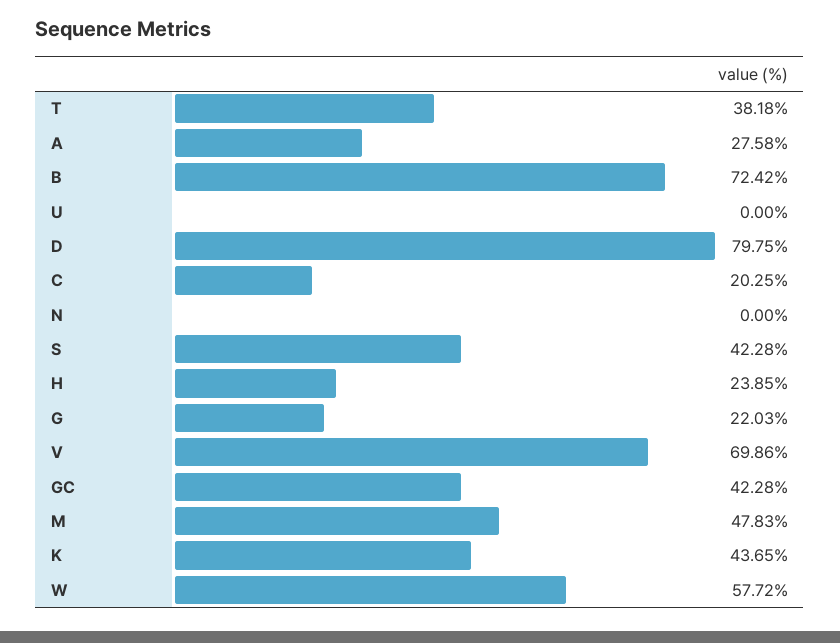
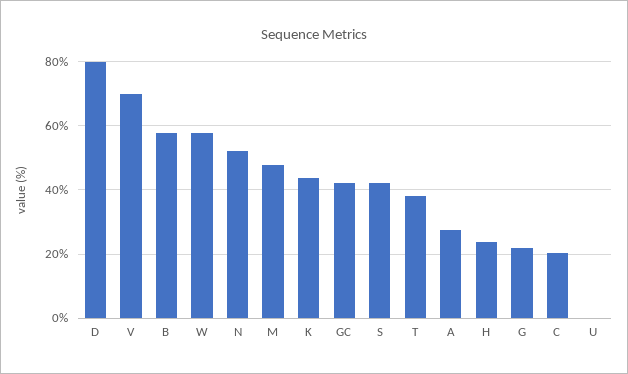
  {
    "T": 38.18,
    "A": 27.58,
-   "B": 72.42,
+   "B": 58,
    "U": 0,
    "D": 79.75,
    "C": 20.25,
-   "N": 0,
+   "N": 52,
    "S": 42.28,
    "H": 23.85,
    "G": 22.03,
    "V": 69.86,
    "GC": 42.28,
    "M": 47.83,
    "K": 43.65,
    "W": 57.72
  }

